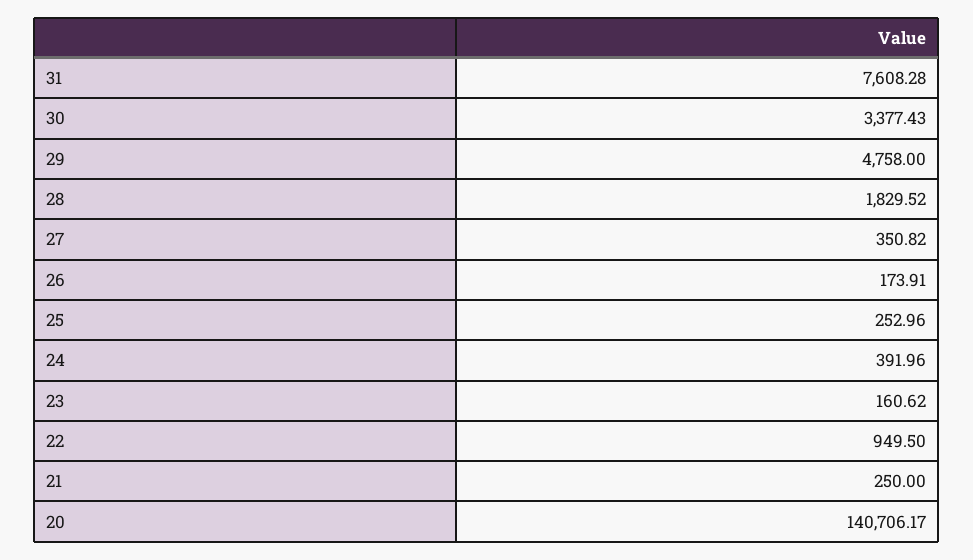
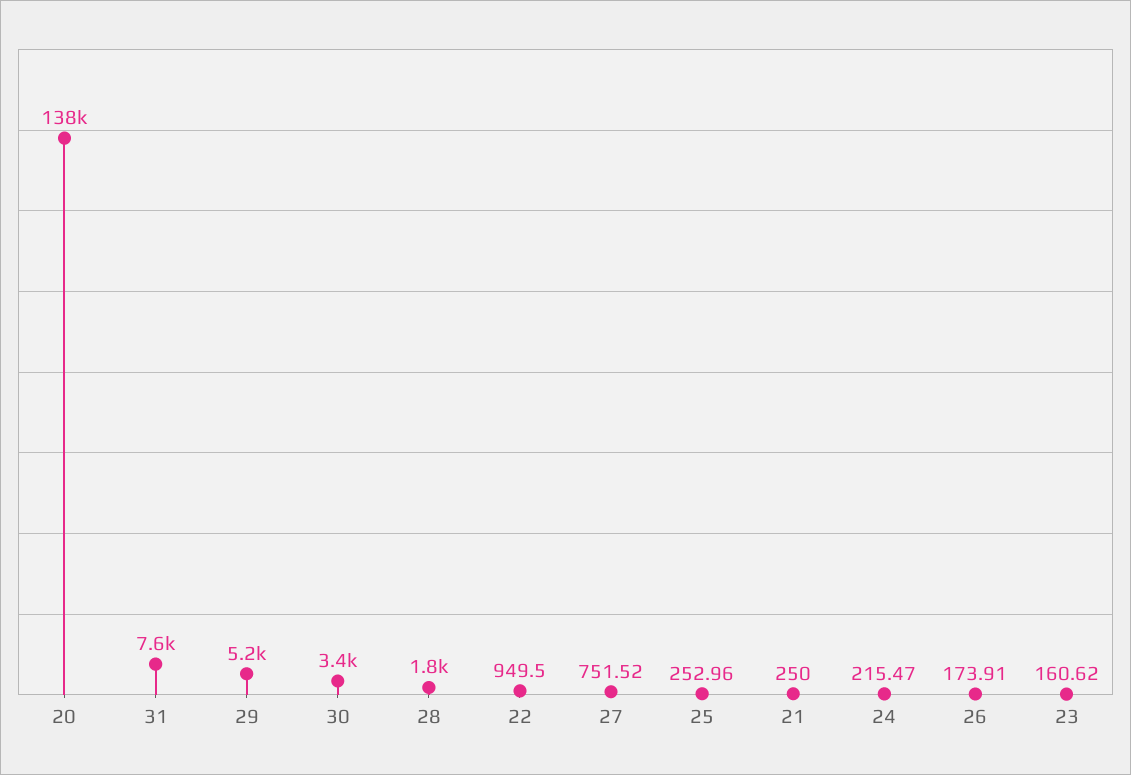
  {
    "31": 7608.28,
    "30": 3377.43,
-   "29": 4758,
+   "29": 5200,
    "28": 1829.52,
-   "27": 350.82,
+   "27": 751.52,
    "26": 173.91,
    "25": 252.96,
-   "24": 391.96,
+   "24": 215.47,
    "23": 160.62,
    "22": 949.5,
    "21": 250,
-   "20": 140706.17
+   "20": 138000
  }

